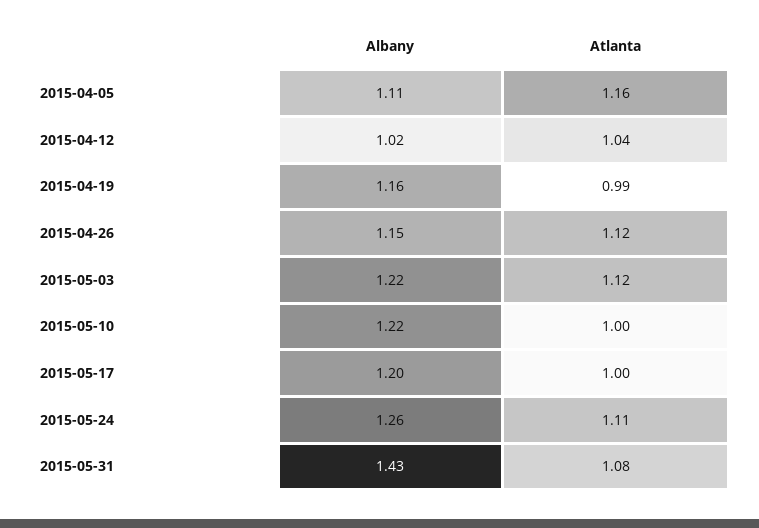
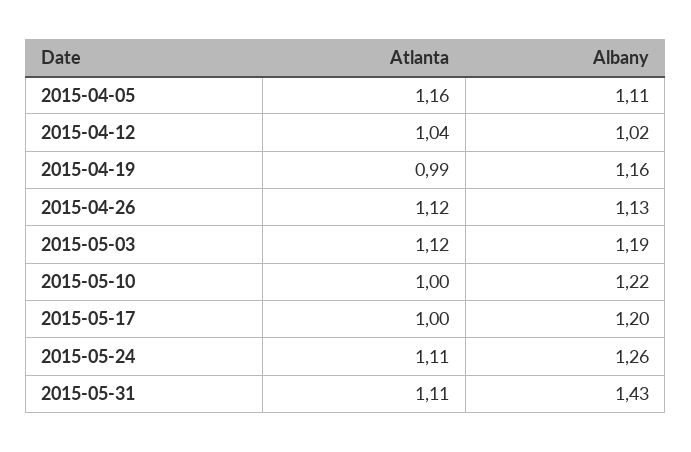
  {
    "Albany": {
      "2015-04-05": 1.11,
      "2015-04-12": 1.02,
      "2015-04-19": 1.16,
-     "2015-04-26": 1.15,
+     "2015-04-26": 1.13,
-     "2015-05-03": 1.22,
+     "2015-05-03": 1.19,
      "2015-05-10": 1.22,
      "2015-05-17": 1.2,
      "2015-05-24": 1.26,
      "2015-05-31": 1.43
    },
    "Atlanta": {
      "2015-04-05": 1.16,
      "2015-04-12": 1.04,
      "2015-04-19": 0.99,
      "2015-04-26": 1.12,
      "2015-05-03": 1.12,
      "2015-05-10": 1,
      "2015-05-17": 1,
      "2015-05-24": 1.11,
-     "2015-05-31": 1.08
+     "2015-05-31": 1.11
    }
  }

